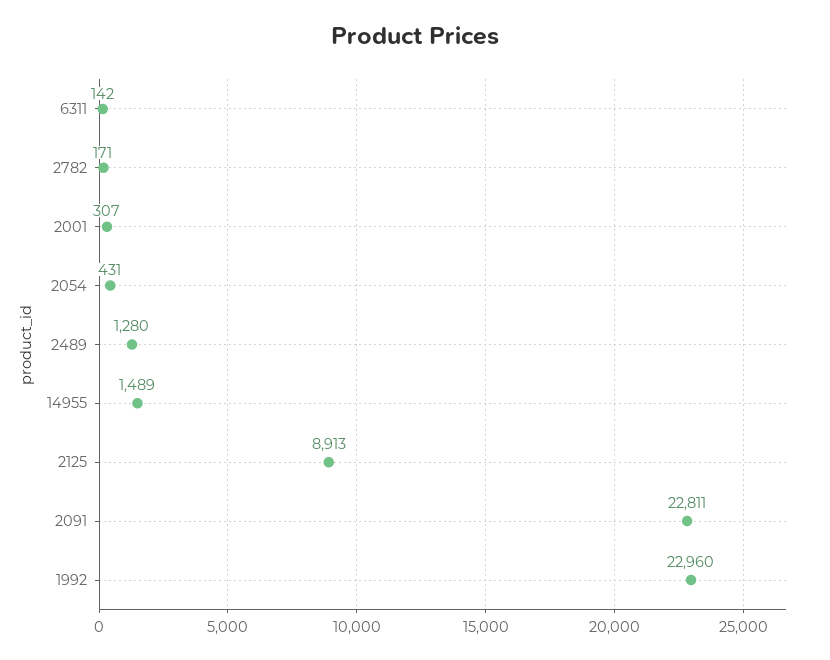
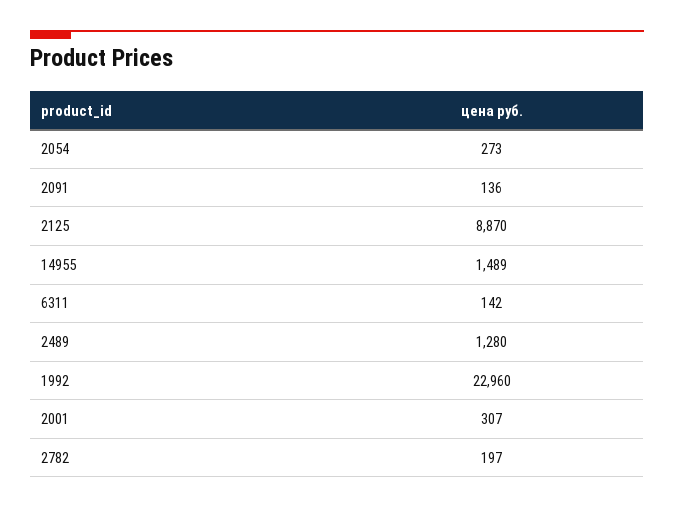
  {
    "6311": 142,
-   "2782": 171,
+   "2782": 197,
    "2001": 307,
-   "2054": 431,
+   "2054": 273,
    "2489": 1280,
    "14955": 1489,
-   "2125": 8913,
+   "2125": 8870,
-   "2091": 22811,
+   "2091": 136,
    "1992": 22960
  }

